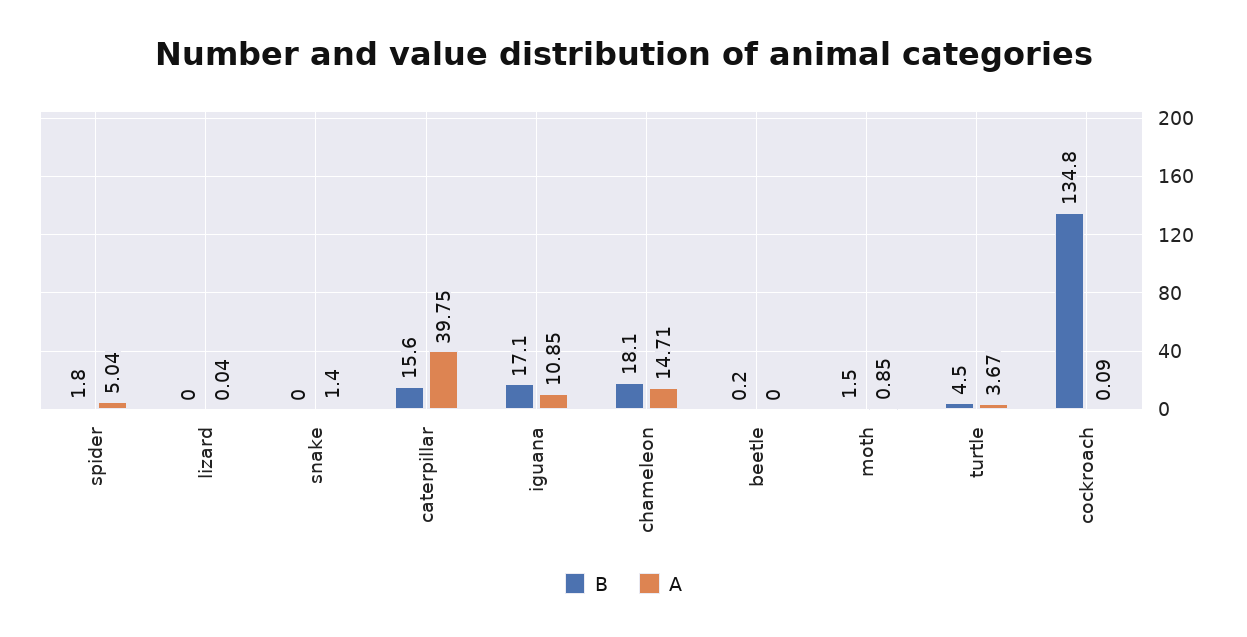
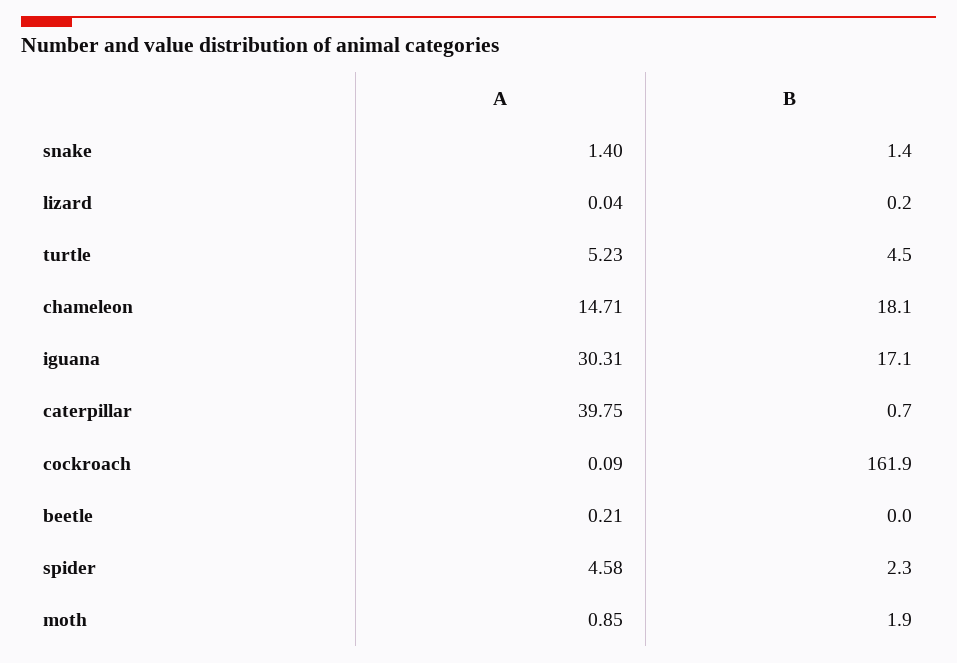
  {
    "B": {
-     "spider": 1.8,
+     "spider": 2.3,
-     "lizard": 0,
+     "lizard": 0.2,
-     "snake": 0,
+     "snake": 1.4,
-     "caterpillar": 15.6,
+     "caterpillar": 0.7,
      "iguana": 17.1,
      "chameleon": 18.1,
-     "beetle": 0.2,
+     "beetle": 0,
-     "moth": 1.5,
+     "moth": 1.9,
      "turtle": 4.5,
-     "cockroach": 134.8
+     "cockroach": 161.9
    },
    "A": {
-     "spider": 5.04,
+     "spider": 4.58,
      "lizard": 0.04,
      "snake": 1.4,
      "caterpillar": 39.75,
-     "iguana": 10.85,
+     "iguana": 30.31,
      "chameleon": 14.71,
-     "beetle": 0,
+     "beetle": 0.21,
      "moth": 0.85,
-     "turtle": 3.67,
+     "turtle": 5.23,
      "cockroach": 0.09
    }
  }

